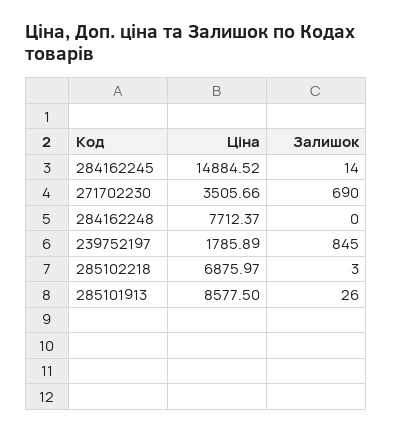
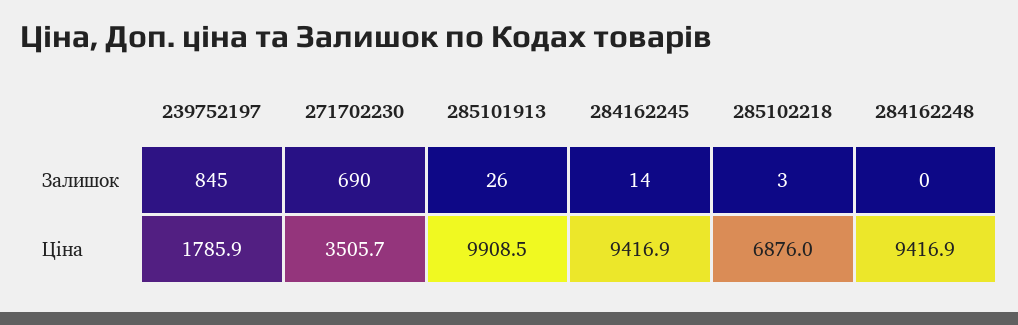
  {
    "Ціна": {
-     "284162245": 14884.52,
+     "284162245": 9416.9,
      "271702230": 3505.66,
-     "284162248": 7712.37,
+     "284162248": 9416.9,
      "239752197": 1785.89,
      "285102218": 6875.97,
-     "285101913": 8577.5
+     "285101913": 9908.5
    },
    "Залишок": {
      "284162245": 14,
      "271702230": 690,
      "284162248": 0,
      "239752197": 845,
      "285102218": 3,
      "285101913": 26
    }
  }

